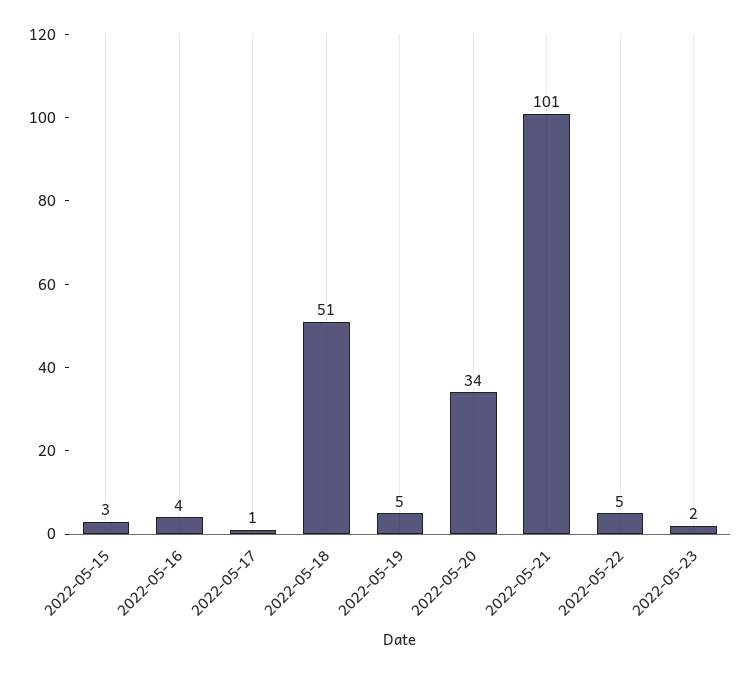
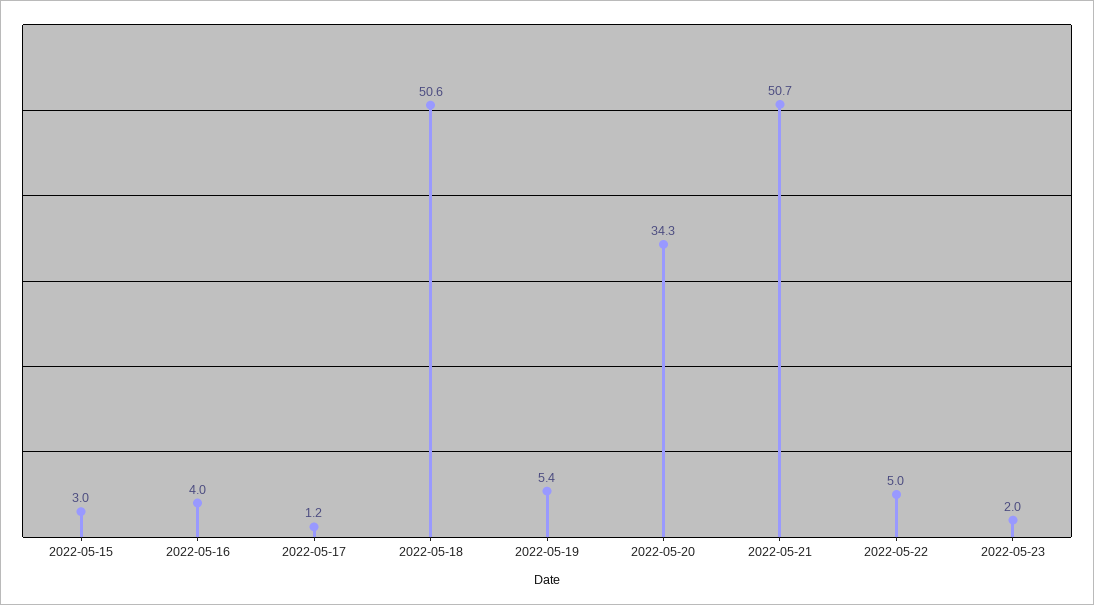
  {
    "2022-05-15": 3,
    "2022-05-16": 4,
    "2022-05-17": 1.2,
    "2022-05-18": 50.6,
    "2022-05-19": 5.4,
    "2022-05-20": 34.3,
-   "2022-05-21": 101,
+   "2022-05-21": 50.7,
    "2022-05-22": 5,
    "2022-05-23": 2
  }

